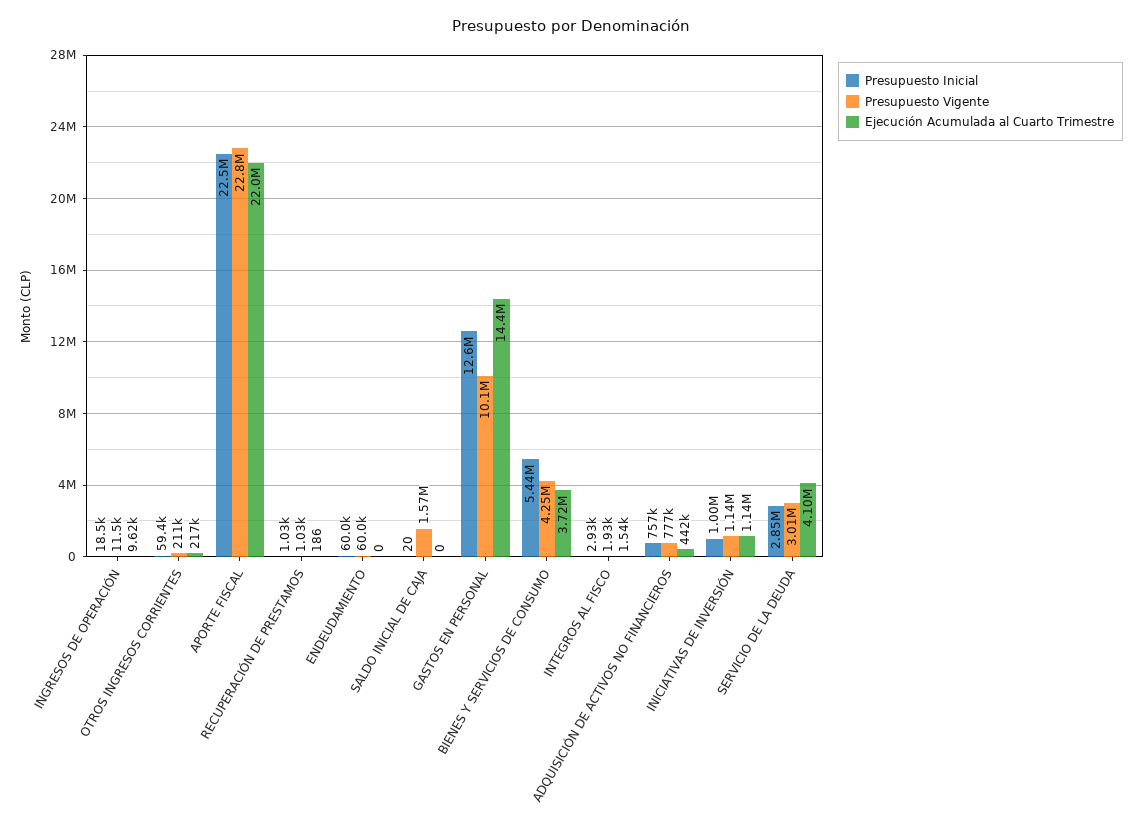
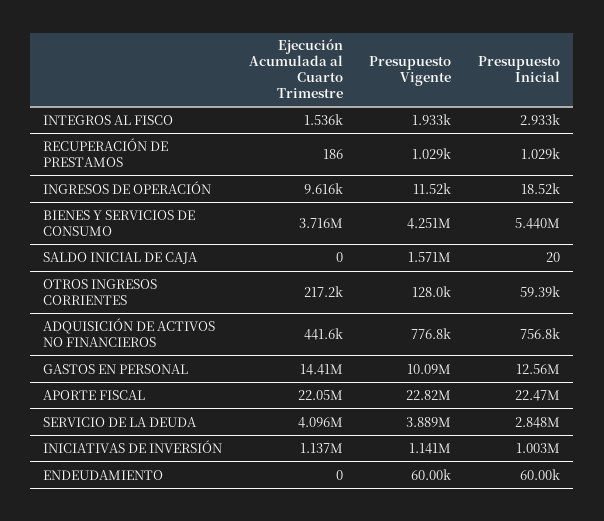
  {
    "Presupuesto Inicial": {
      "INGRESOS DE OPERACIÓN": 18520,
      "OTROS INGRESOS CORRIENTES": 59390,
      "APORTE FISCAL": 22470000,
      "RECUPERACIÓN DE PRESTAMOS": 1029,
      "ENDEUDAMIENTO": 60000,
      "SALDO INICIAL DE CAJA": 20,
      "GASTOS EN PERSONAL": 12560000,
      "BIENES Y SERVICIOS DE CONSUMO": 5440000,
      "INTEGROS AL FISCO": 2933,
      "ADQUISICIÓN DE ACTIVOS NO FINANCIEROS": 756800,
      "INICIATIVAS DE INVERSIÓN": 1003000,
      "SERVICIO DE LA DEUDA": 2848000
    },
    "Presupuesto Vigente": {
      "INGRESOS DE OPERACIÓN": 11520,
-     "OTROS INGRESOS CORRIENTES": 211000,
+     "OTROS INGRESOS CORRIENTES": 128000,
      "APORTE FISCAL": 22820000,
      "RECUPERACIÓN DE PRESTAMOS": 1029,
      "ENDEUDAMIENTO": 60000,
      "SALDO INICIAL DE CAJA": 1571000,
      "GASTOS EN PERSONAL": 10090000,
      "BIENES Y SERVICIOS DE CONSUMO": 4251000,
      "INTEGROS AL FISCO": 1933,
      "ADQUISICIÓN DE ACTIVOS NO FINANCIEROS": 776800,
      "INICIATIVAS DE INVERSIÓN": 1141000,
-     "SERVICIO DE LA DEUDA": 3010000
+     "SERVICIO DE LA DEUDA": 3889000
    },
    "Ejecución Acumulada al Cuarto Trimestre": {
      "INGRESOS DE OPERACIÓN": 9616,
      "OTROS INGRESOS CORRIENTES": 217200,
      "APORTE FISCAL": 22050000,
      "RECUPERACIÓN DE PRESTAMOS": 186,
      "ENDEUDAMIENTO": 0,
      "SALDO INICIAL DE CAJA": 0,
      "GASTOS EN PERSONAL": 14410000,
      "BIENES Y SERVICIOS DE CONSUMO": 3716000,
      "INTEGROS AL FISCO": 1536,
      "ADQUISICIÓN DE ACTIVOS NO FINANCIEROS": 441600,
      "INICIATIVAS DE INVERSIÓN": 1137000,
      "SERVICIO DE LA DEUDA": 4096000
    }
  }

